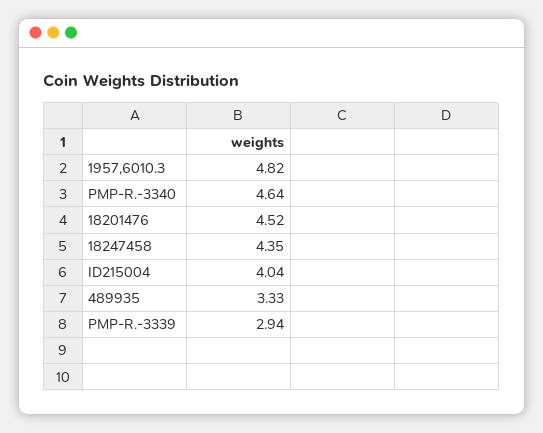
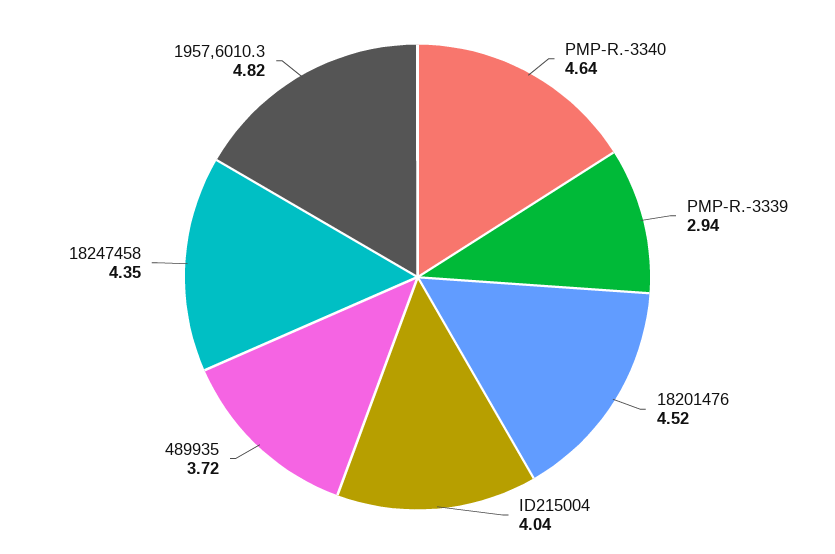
  {
    "1957,6010.3": 4.82,
    "PMP-R.-3340": 4.64,
    "18201476": 4.52,
    "18247458": 4.35,
    "ID215004": 4.04,
-   "489935": 3.33,
+   "489935": 3.72,
    "PMP-R.-3339": 2.94
  }

